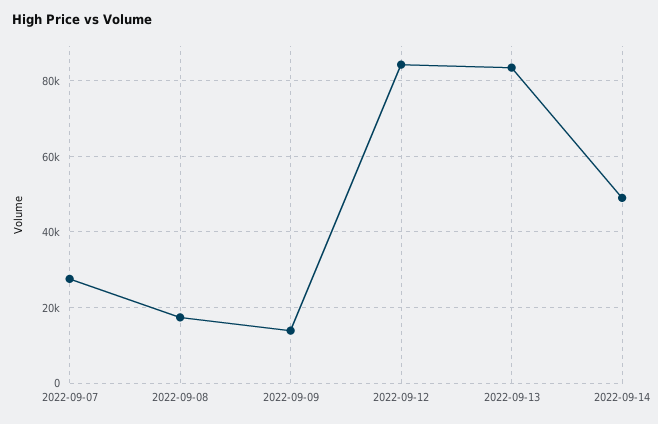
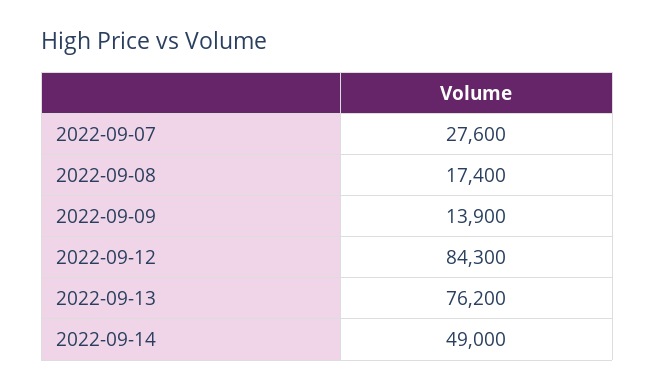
  {
    "2022-09-07": 27600,
    "2022-09-08": 17400,
    "2022-09-09": 13900,
    "2022-09-12": 84300,
-   "2022-09-13": 84000,
+   "2022-09-13": 76200,
    "2022-09-14": 49000
  }

